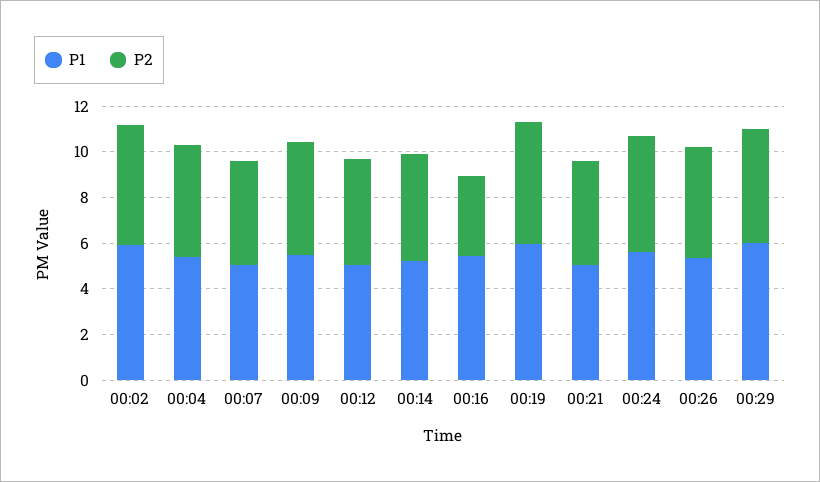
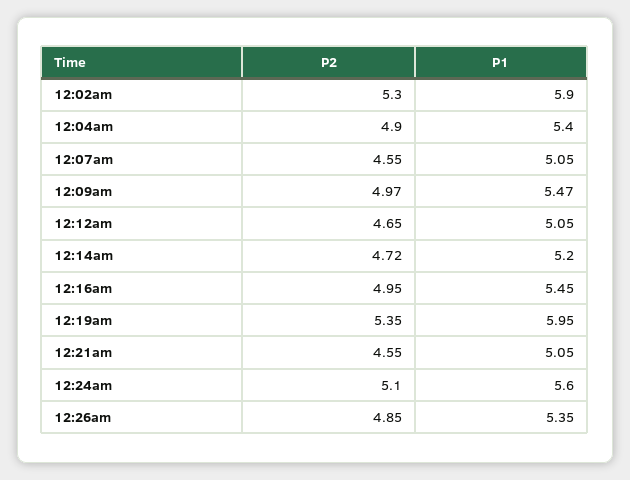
  {
    "P1": {
      "00:02": 5.9,
      "00:04": 5.4,
      "00:07": 5.05,
      "00:09": 5.47,
      "00:12": 5.05,
      "00:14": 5.2,
      "00:16": 5.45,
      "00:19": 5.95,
      "00:21": 5.05,
      "00:24": 5.6,
-     "00:26": 5.35,
+     "00:26": 5.35
-     "00:29": 6
    },
    "P2": {
      "00:02": 5.3,
      "00:04": 4.9,
      "00:07": 4.55,
      "00:09": 4.97,
      "00:12": 4.65,
      "00:14": 4.72,
-     "00:16": 3.5,
+     "00:16": 4.95,
      "00:19": 5.35,
      "00:21": 4.55,
      "00:24": 5.1,
-     "00:26": 4.85,
+     "00:26": 4.85
-     "00:29": 5
    }
  }

